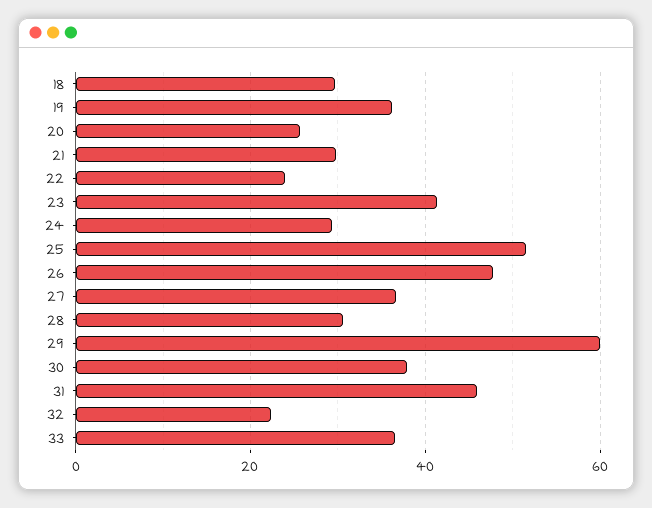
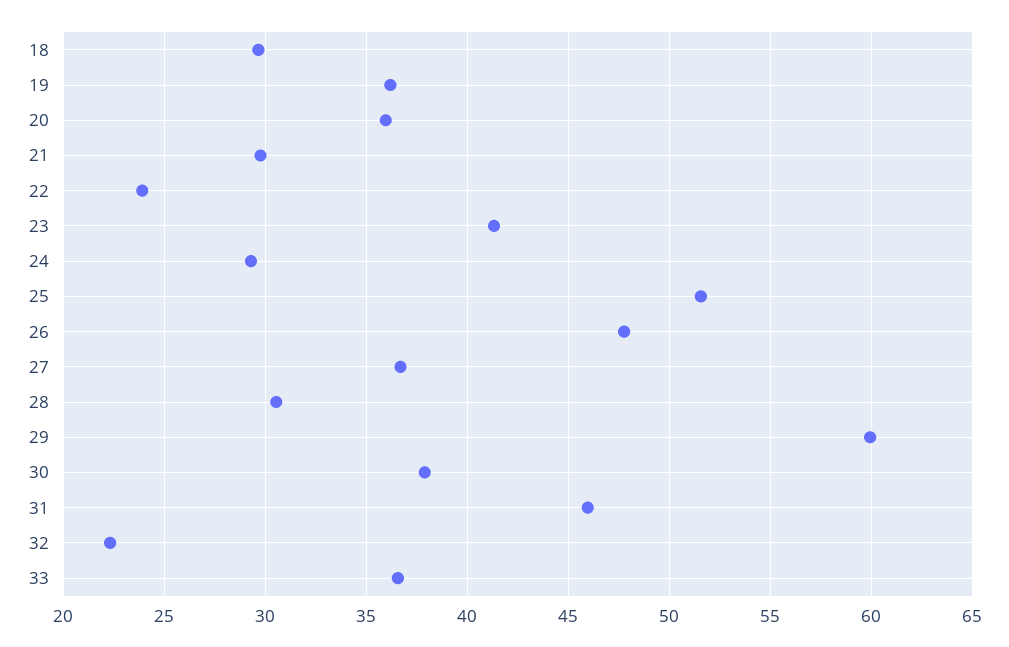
  {
    "18": 29.5,
    "19": 36,
-   "20": 26,
+   "20": 36,
    "21": 30,
    "22": 24,
    "23": 41.5,
    "24": 29.5,
    "25": 51.5,
    "26": 48,
    "27": 36.5,
    "28": 30.5,
    "29": 60,
    "30": 38,
    "31": 46,
    "32": 22.5,
    "33": 36.5
  }

